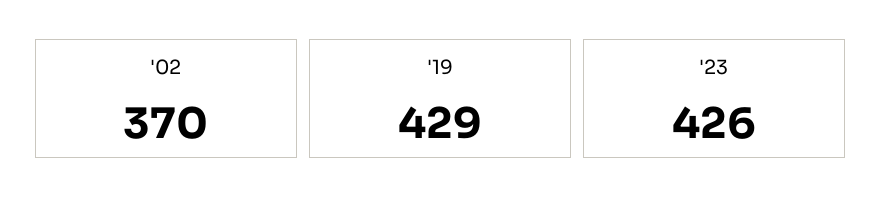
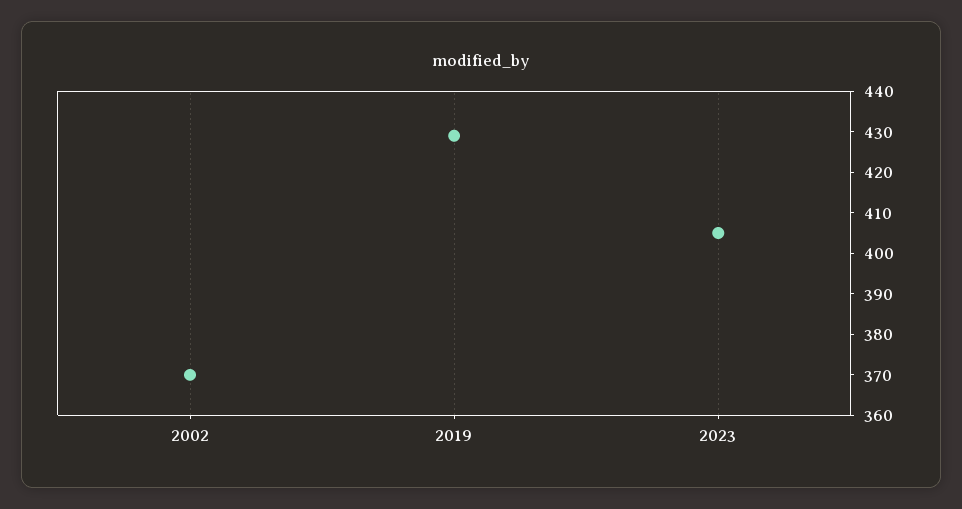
  {
    "'02": 370,
    "'19": 429,
-   "'23": 426
+   "'23": 405
  }

